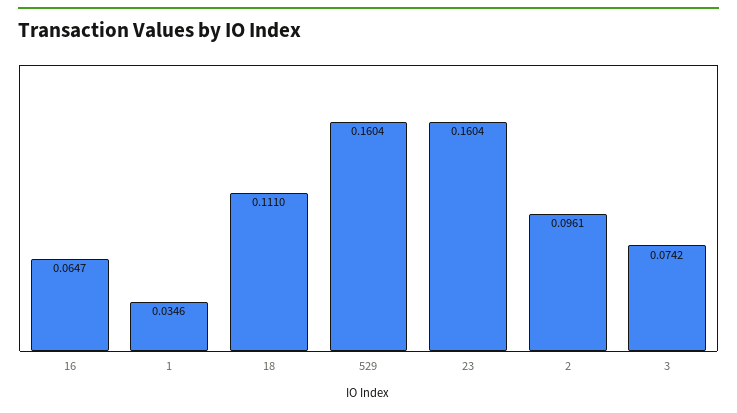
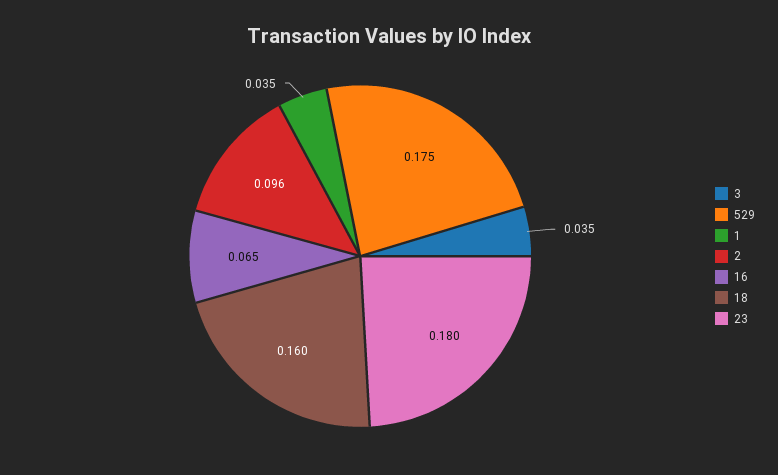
  {
    "16": 0.0647,
    "1": 0.0346,
-   "18": 0.111,
+   "18": 0.16,
-   "529": 0.1604,
+   "529": 0.175,
-   "23": 0.1604,
+   "23": 0.18,
    "2": 0.0961,
-   "3": 0.0742
+   "3": 0.035
  }

